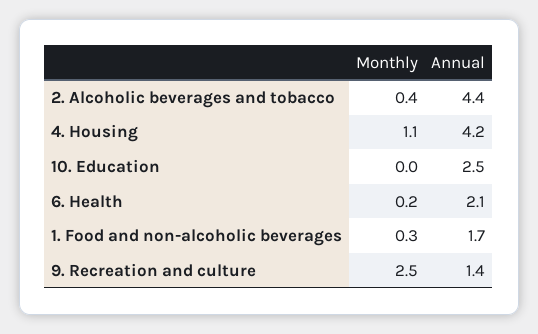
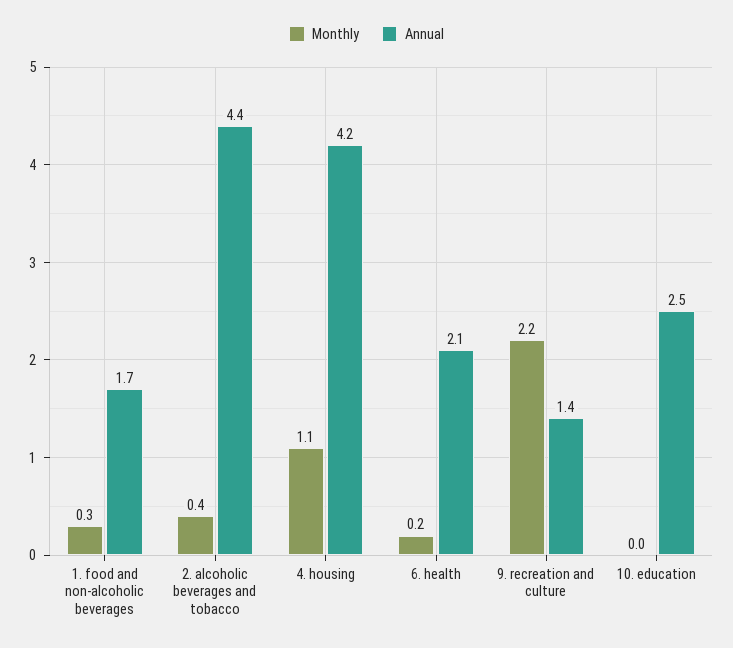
  {
    "Monthly": {
      "2. Alcoholic beverages and tobacco": 0.4,
      "4. Housing": 1.1,
      "10. Education": 0,
      "6. Health": 0.2,
      "1. Food and non-alcoholic beverages": 0.3,
-     "9. Recreation and culture": 2.5
+     "9. Recreation and culture": 2.2
    },
    "Annual": {
      "2. Alcoholic beverages and tobacco": 4.4,
      "4. Housing": 4.2,
      "10. Education": 2.5,
      "6. Health": 2.1,
      "1. Food and non-alcoholic beverages": 1.7,
      "9. Recreation and culture": 1.4
    }
  }

